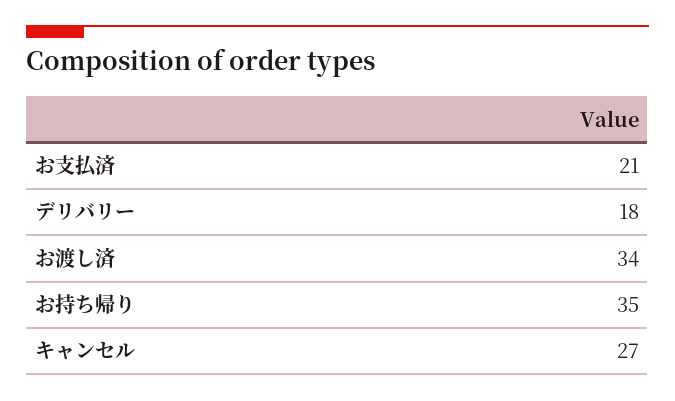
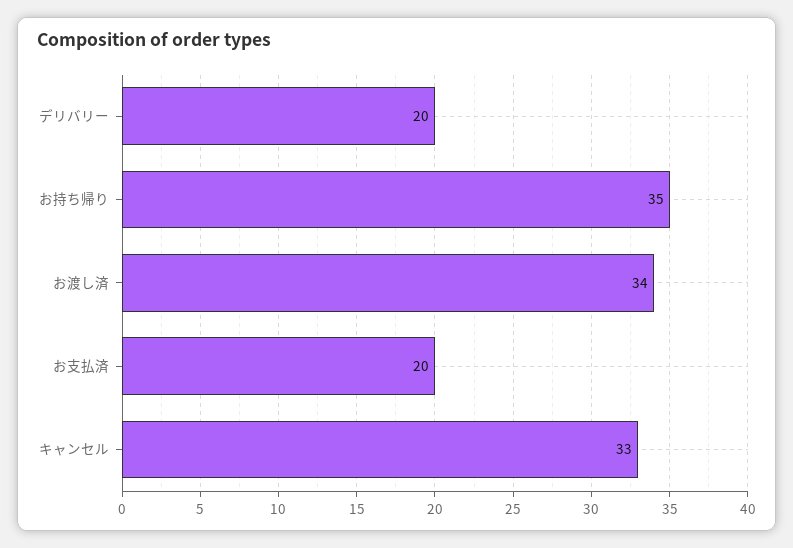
  {
-   "お支払済": 21,
+   "お支払済": 20,
-   "デリバリー": 18,
+   "デリバリー": 20,
    "お渡し済": 34,
    "お持ち帰り": 35,
-   "キャンセル": 27
+   "キャンセル": 33
  }

